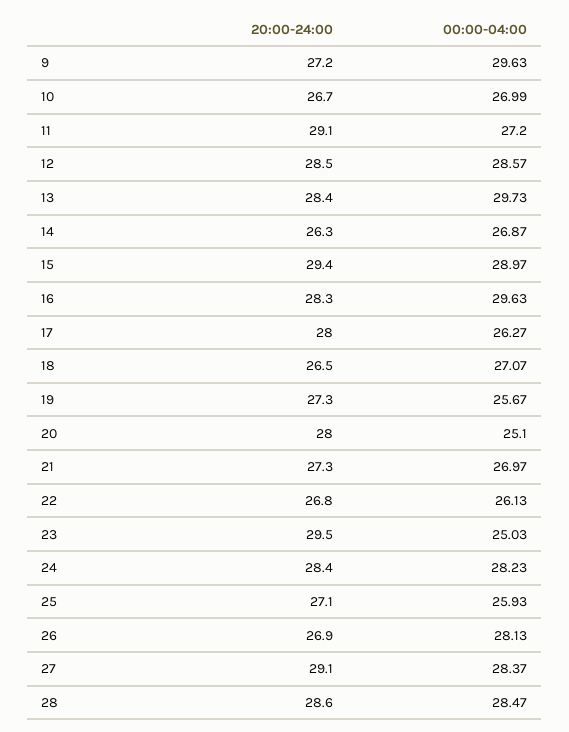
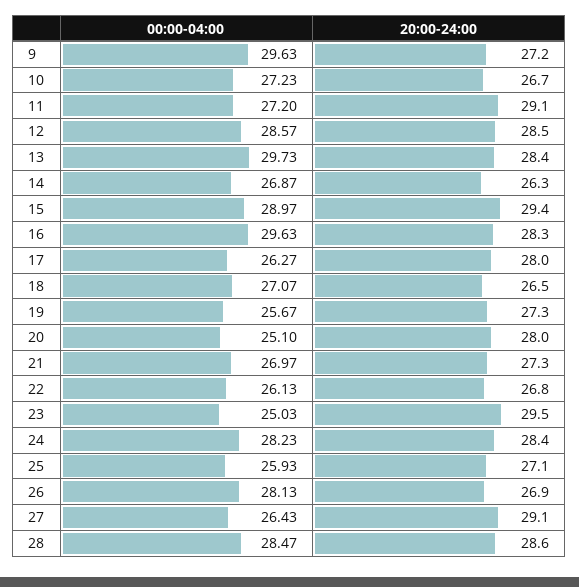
  {
    "20:00-24:00": {
      "9": 27.2,
      "10": 26.7,
      "11": 29.1,
      "12": 28.5,
      "13": 28.4,
      "14": 26.3,
      "15": 29.4,
      "16": 28.3,
      "17": 28,
      "18": 26.5,
      "19": 27.3,
      "20": 28,
      "21": 27.3,
      "22": 26.8,
      "23": 29.5,
      "24": 28.4,
      "25": 27.1,
      "26": 26.9,
      "27": 29.1,
      "28": 28.6
    },
    "00:00-04:00": {
      "9": 29.63,
-     "10": 26.99,
+     "10": 27.23,
      "11": 27.2,
      "12": 28.57,
      "13": 29.73,
      "14": 26.87,
      "15": 28.97,
      "16": 29.63,
      "17": 26.27,
      "18": 27.07,
      "19": 25.67,
      "20": 25.1,
      "21": 26.97,
      "22": 26.13,
      "23": 25.03,
      "24": 28.23,
      "25": 25.93,
      "26": 28.13,
-     "27": 28.37,
+     "27": 26.43,
      "28": 28.47
    }
  }

